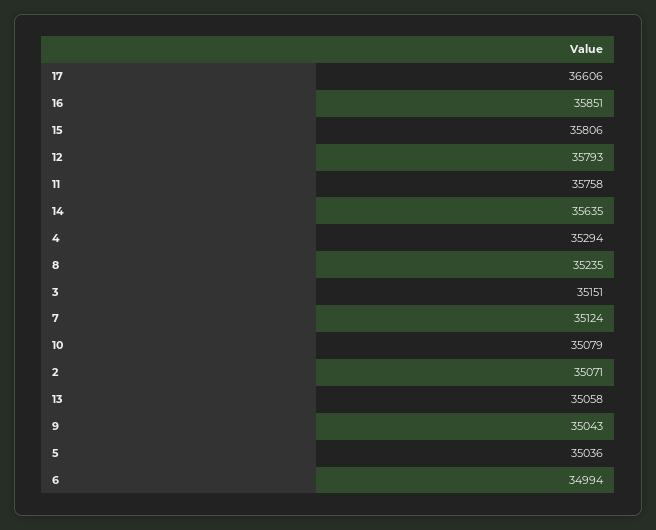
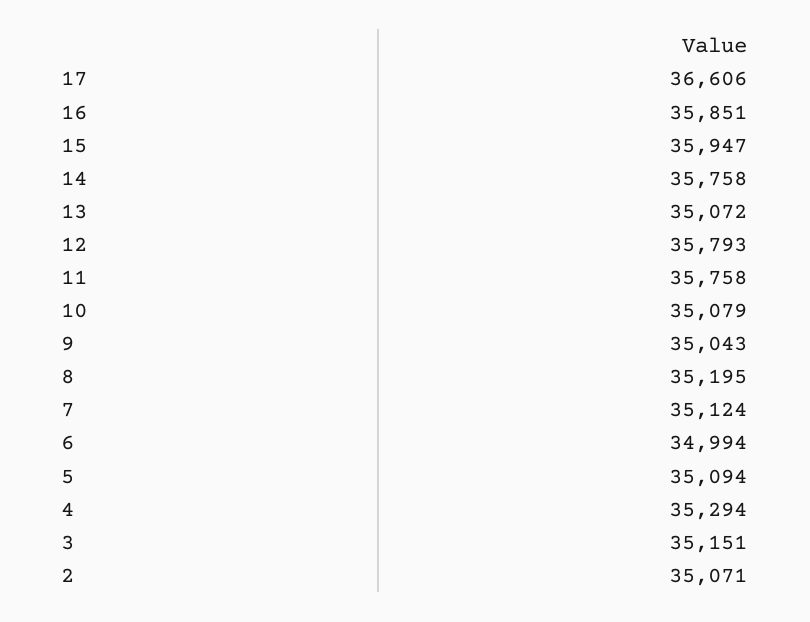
  {
    "17": 36606,
    "16": 35851,
-   "15": 35806,
+   "15": 35947,
    "12": 35793,
    "11": 35758,
-   "14": 35635,
+   "14": 35758,
    "4": 35294,
-   "8": 35235,
+   "8": 35195,
    "3": 35151,
    "7": 35124,
    "10": 35079,
    "2": 35071,
-   "13": 35058,
+   "13": 35072,
    "9": 35043,
-   "5": 35036,
+   "5": 35094,
    "6": 34994
  }

